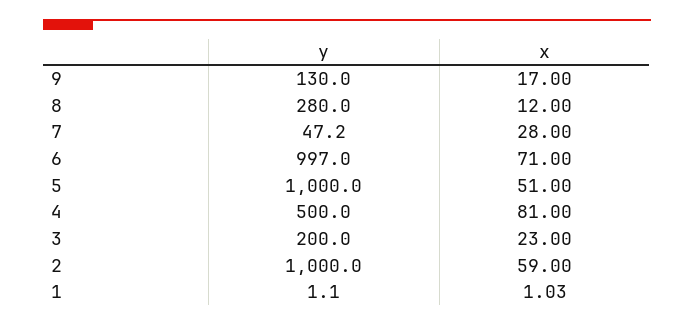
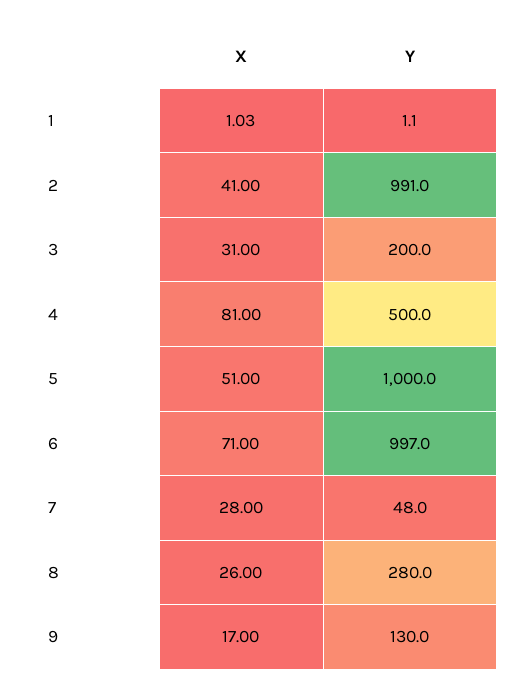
  {
    "y": {
      "9": 130,
      "8": 280,
-     "7": 47.2,
+     "7": 48,
      "6": 997,
      "5": 1000,
      "4": 500,
      "3": 200,
-     "2": 1000,
+     "2": 991,
      "1": 1.1
    },
    "x": {
      "9": 17,
-     "8": 12,
+     "8": 26,
      "7": 28,
      "6": 71,
      "5": 51,
      "4": 81,
-     "3": 23,
+     "3": 31,
-     "2": 59,
+     "2": 41,
      "1": 1.03
    }
  }

